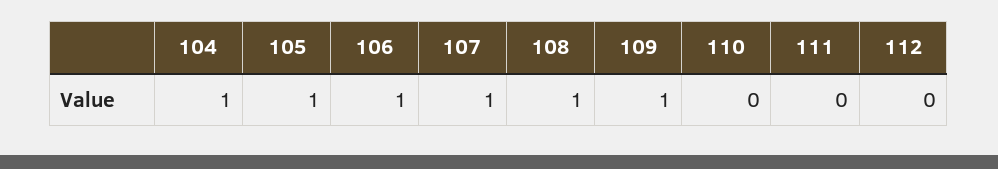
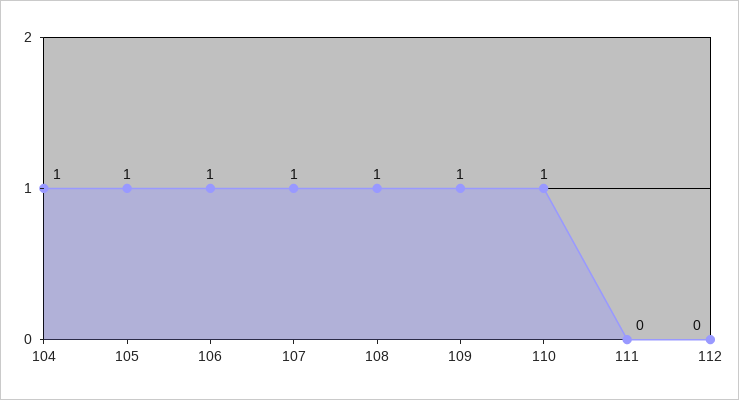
  {
    "104": 1,
    "105": 1,
    "106": 1,
    "107": 1,
    "108": 1,
    "109": 1,
-   "110": 0,
+   "110": 1,
    "111": 0,
    "112": 0
  }

